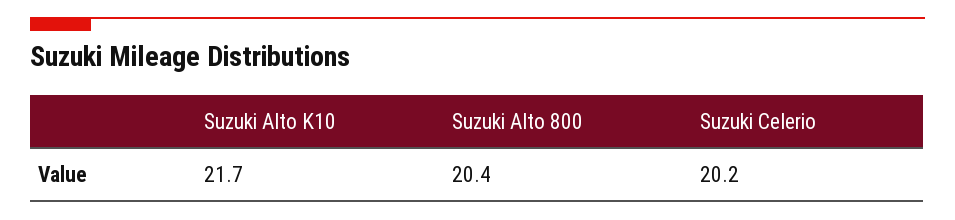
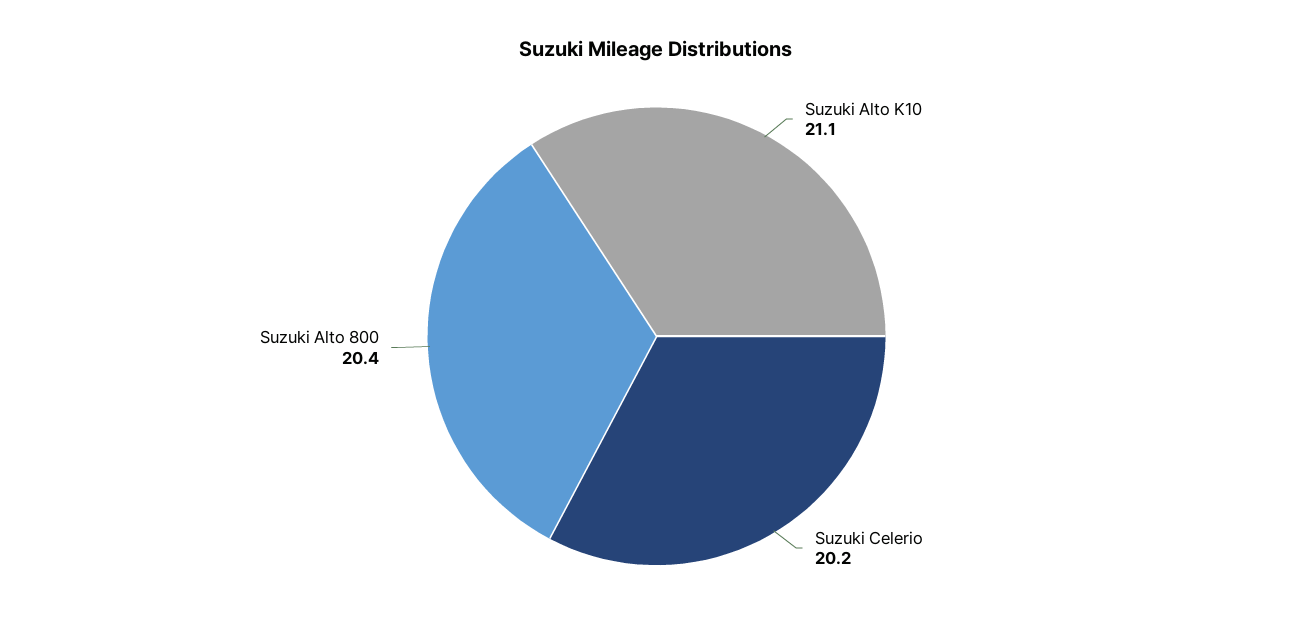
  {
-   "Suzuki Alto K10": 21.7,
+   "Suzuki Alto K10": 21.1,
    "Suzuki Alto 800": 20.4,
    "Suzuki Celerio": 20.2
  }

